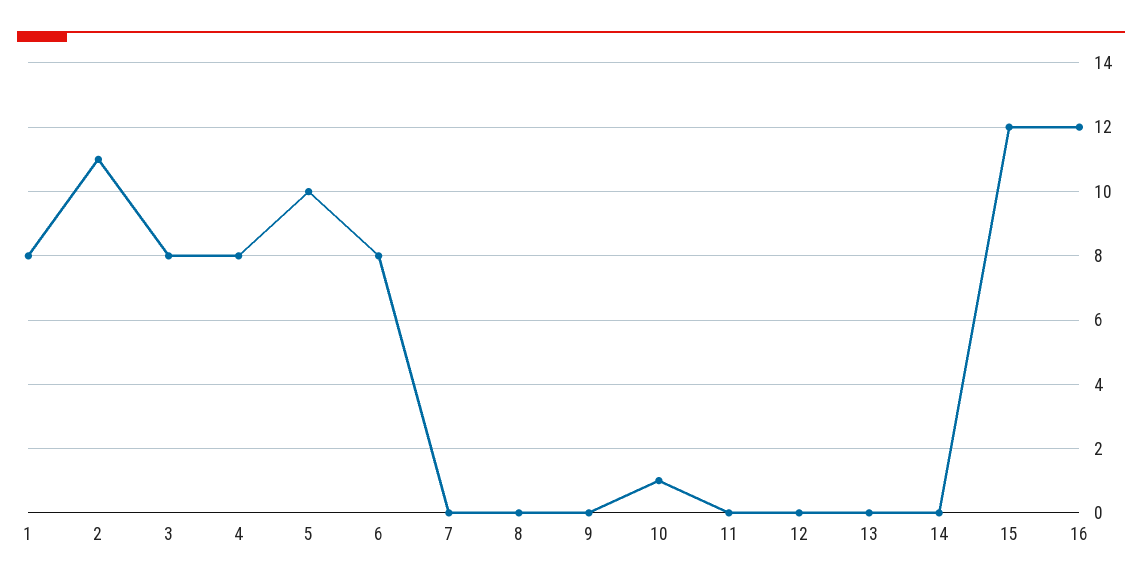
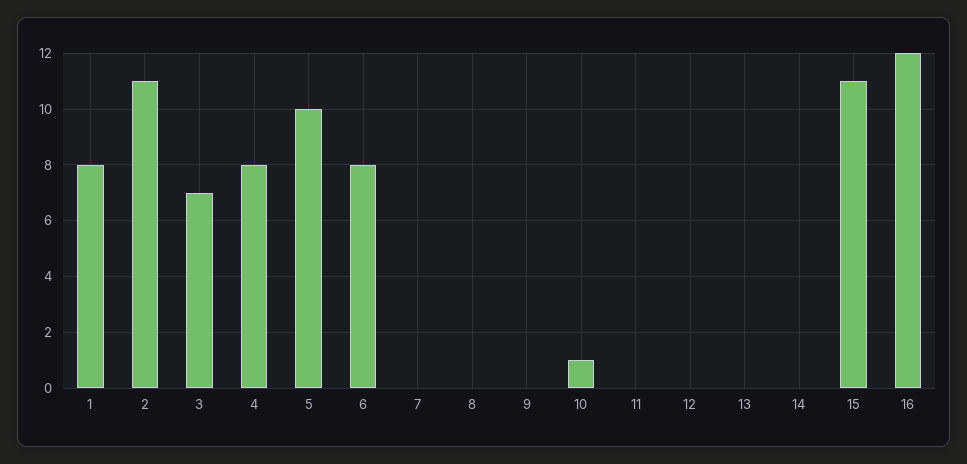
  {
    "1": 8,
    "2": 11,
-   "3": 8,
+   "3": 7,
    "4": 8,
    "5": 10,
    "6": 8,
    "7": 0,
    "8": 0,
    "9": 0,
    "10": 1,
    "11": 0,
    "12": 0,
    "13": 0,
    "14": 0,
-   "15": 12,
+   "15": 11,
    "16": 12
  }

